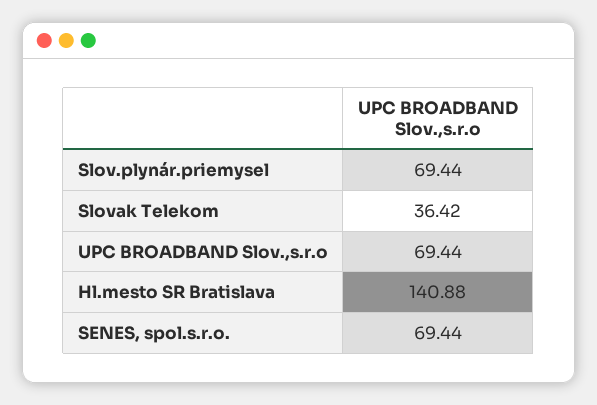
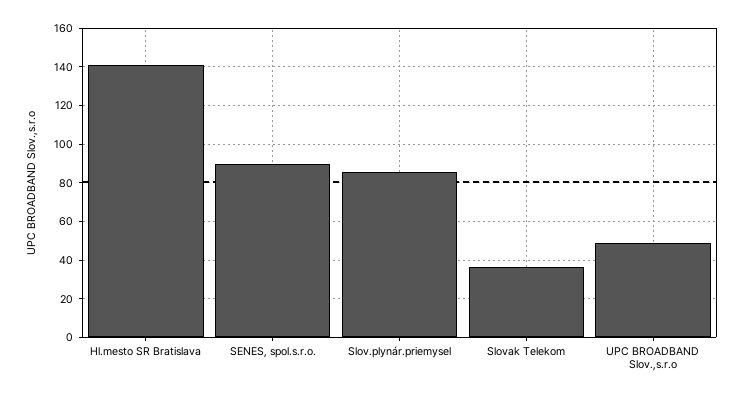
  {
-   "Slov.plynár.priemysel": 69.44,
+   "Slov.plynár.priemysel": 85,
    "Slovak Telekom": 36.42,
-   "UPC BROADBAND Slov.,s.r.o": 69.44,
+   "UPC BROADBAND Slov.,s.r.o": 50,
    "Hl.mesto SR Bratislava": 140.88,
-   "SENES, spol.s.r.o.": 69.44
+   "SENES, spol.s.r.o.": 90
  }

